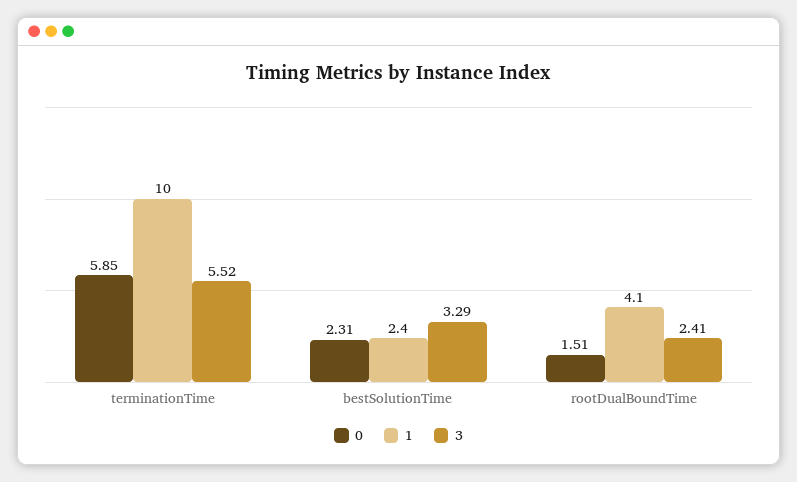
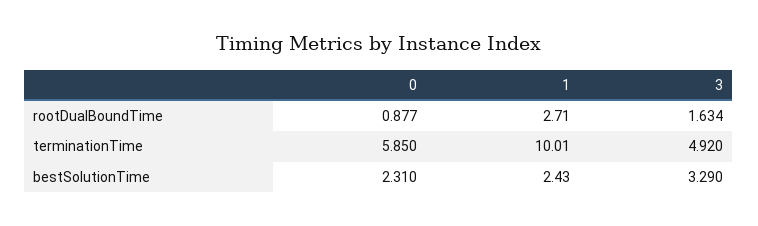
  {
    "0": {
      "terminationTime": 5.85,
      "bestSolutionTime": 2.31,
-     "rootDualBoundTime": 1.51
+     "rootDualBoundTime": 0.877
    },
    "1": {
      "terminationTime": 10.01,
      "bestSolutionTime": 2.43,
-     "rootDualBoundTime": 4.1
+     "rootDualBoundTime": 2.71
    },
    "3": {
-     "terminationTime": 5.52,
+     "terminationTime": 4.92,
      "bestSolutionTime": 3.29,
-     "rootDualBoundTime": 2.41
+     "rootDualBoundTime": 1.634
    }
  }

